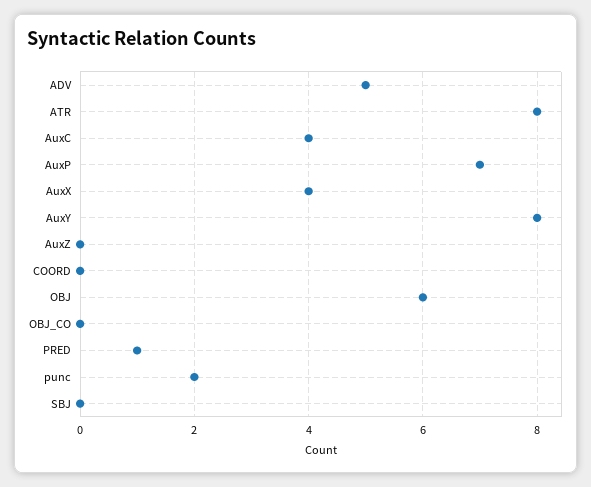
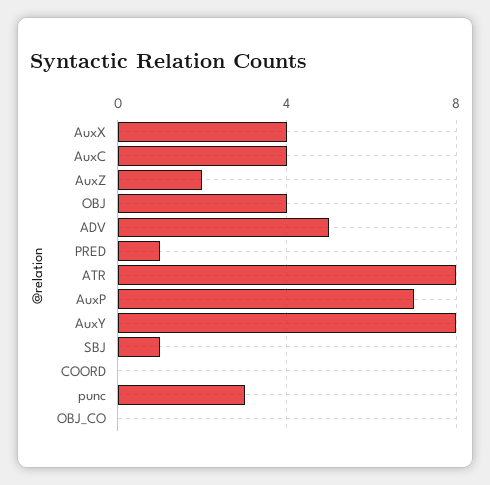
  {
    "ADV": 5,
    "ATR": 8,
    "AuxC": 4,
    "AuxP": 7,
    "AuxX": 4,
    "AuxY": 8,
-   "AuxZ": 0,
+   "AuxZ": 2,
    "COORD": 0,
-   "OBJ": 6,
+   "OBJ": 4,
    "OBJ_CO": 0,
    "PRED": 1,
-   "punc": 2,
+   "punc": 3,
-   "SBJ": 0
+   "SBJ": 1
  }

